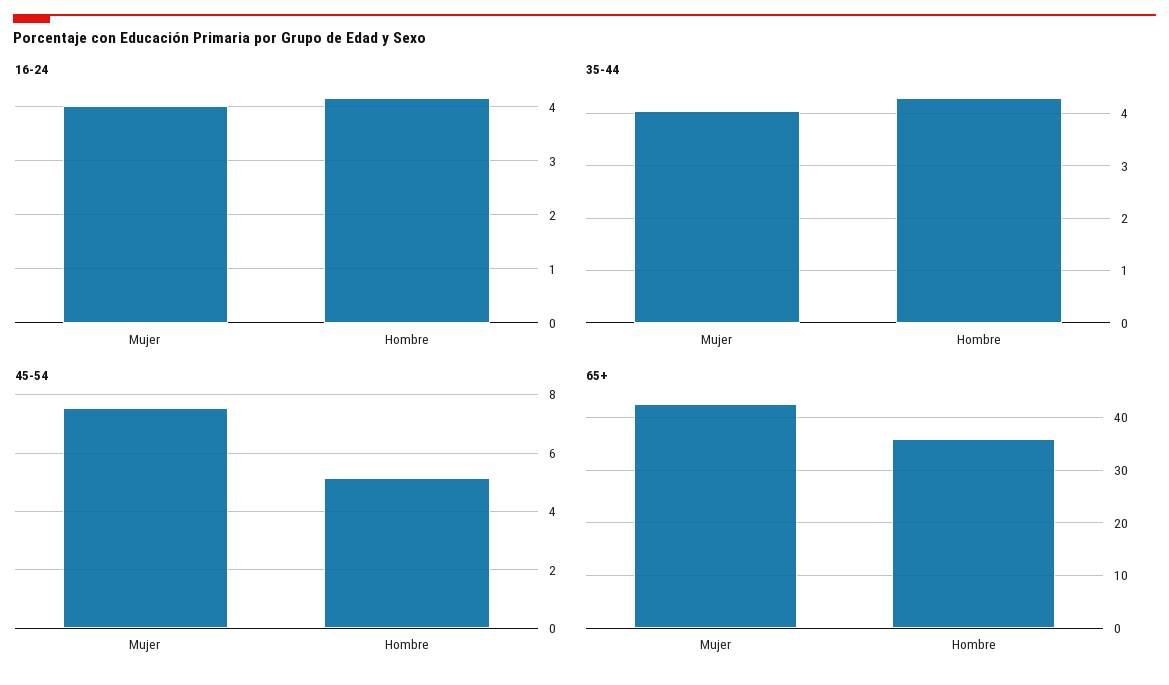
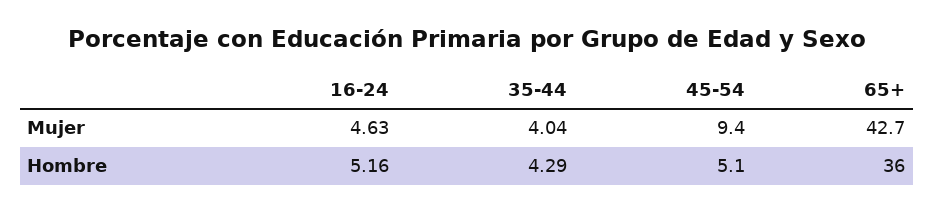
  {
    "16-24": {
-     "Mujer": 4,
+     "Mujer": 4.63,
-     "Hombre": 4.2
+     "Hombre": 5.16
    },
    "35-44": {
      "Mujer": 4.04,
      "Hombre": 4.29
    },
    "45-54": {
-     "Mujer": 7.5,
+     "Mujer": 9.4,
      "Hombre": 5.1
    },
    "65+": {
      "Mujer": 42.7,
      "Hombre": 36
    }
  }

